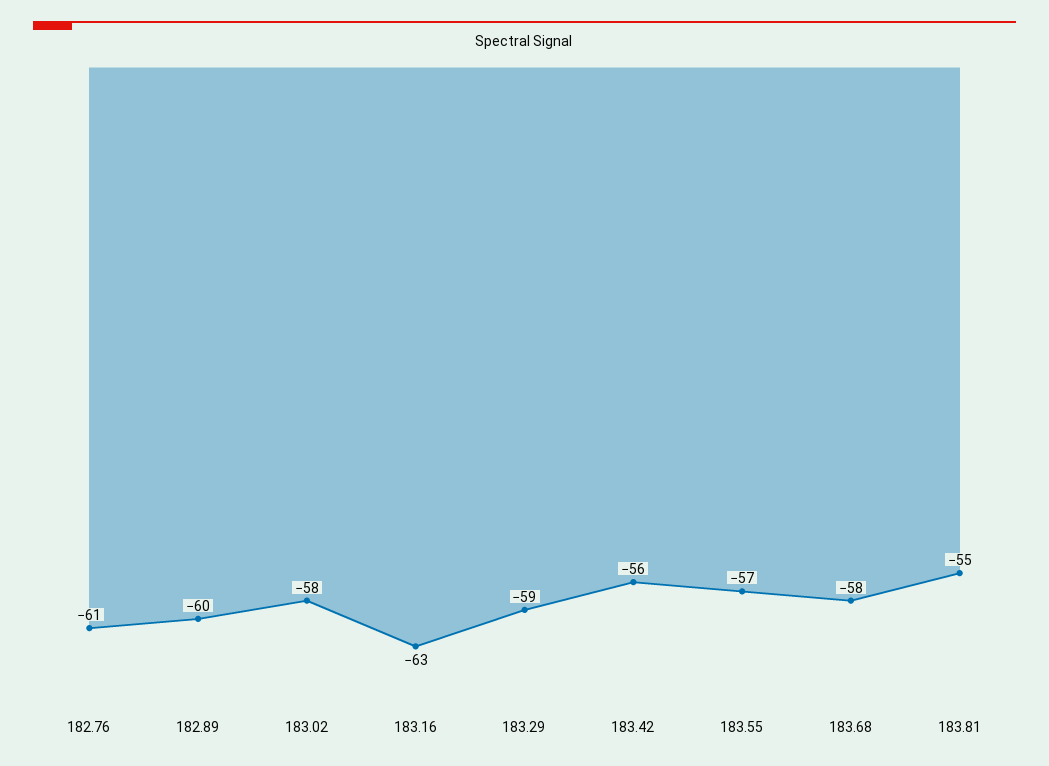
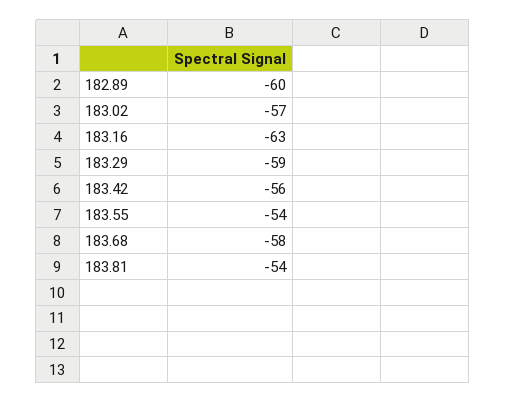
  {
-   "182.76": -61,
    "182.89": -60,
-   "183.02": -58,
+   "183.02": -57,
    "183.16": -63,
    "183.29": -59,
    "183.42": -56,
-   "183.55": -57,
+   "183.55": -54,
    "183.68": -58,
-   "183.81": -55
+   "183.81": -54
  }

